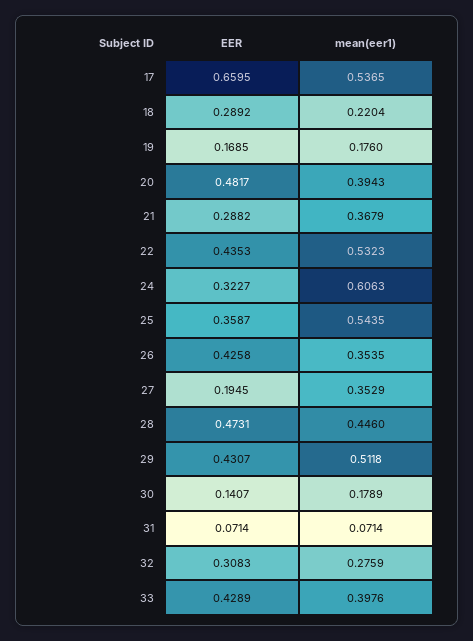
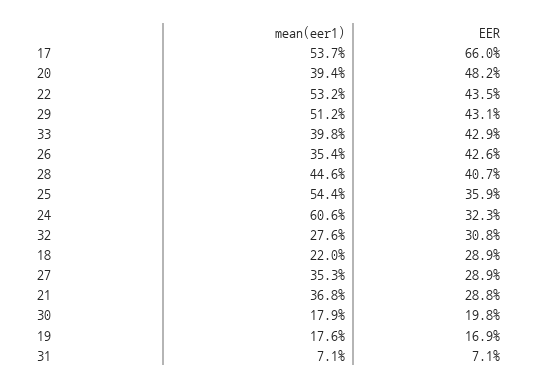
  {
    "EER": {
      "17": 0.6595,
      "18": 0.2892,
      "19": 0.1685,
      "20": 0.4817,
      "21": 0.2882,
      "22": 0.4353,
      "24": 0.3227,
      "25": 0.3587,
      "26": 0.4258,
-     "27": 0.1945,
+     "27": 0.289,
-     "28": 0.4731,
+     "28": 0.407,
      "29": 0.4307,
-     "30": 0.1407,
+     "30": 0.198,
      "31": 0.0714,
      "32": 0.3083,
      "33": 0.4289
    },
    "mean(eer1)": {
      "17": 0.5365,
      "18": 0.2204,
      "19": 0.176,
      "20": 0.3943,
      "21": 0.3679,
      "22": 0.5323,
      "24": 0.6063,
      "25": 0.5435,
      "26": 0.3535,
      "27": 0.3529,
      "28": 0.446,
      "29": 0.5118,
      "30": 0.1789,
      "31": 0.0714,
      "32": 0.2759,
      "33": 0.3976
    }
  }

